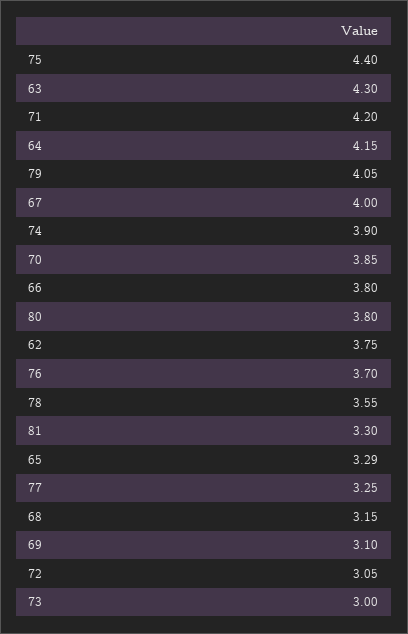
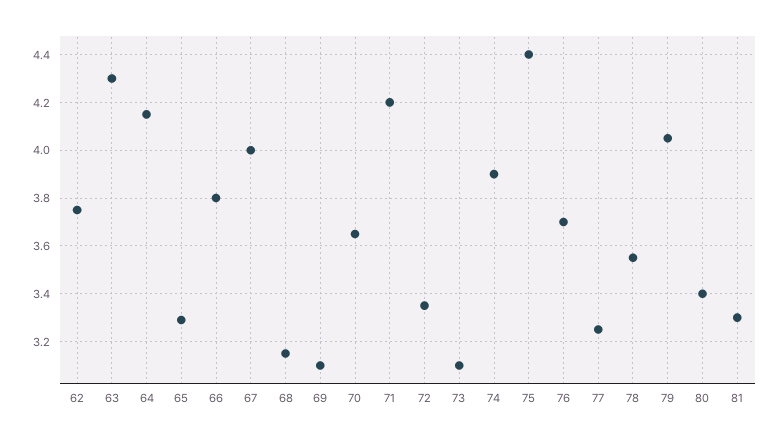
  {
    "75": 4.4,
    "63": 4.3,
    "71": 4.2,
    "64": 4.15,
    "79": 4.05,
    "67": 4,
    "74": 3.9,
-   "70": 3.85,
+   "70": 3.65,
    "66": 3.8,
-   "80": 3.8,
+   "80": 3.4,
    "62": 3.75,
    "76": 3.7,
    "78": 3.55,
    "81": 3.3,
    "65": 3.29,
    "77": 3.25,
    "68": 3.15,
    "69": 3.1,
-   "72": 3.05,
+   "72": 3.35,
-   "73": 3
+   "73": 3.1
  }

